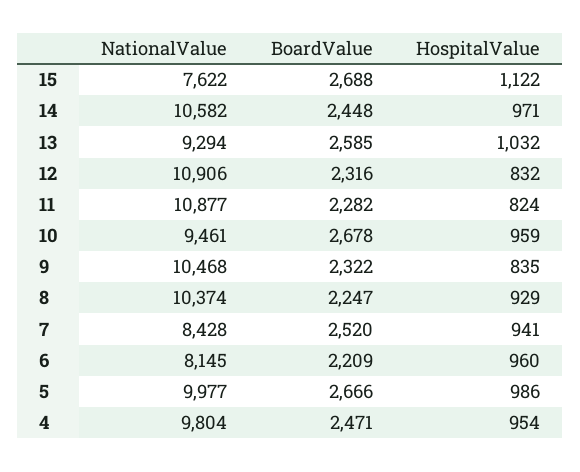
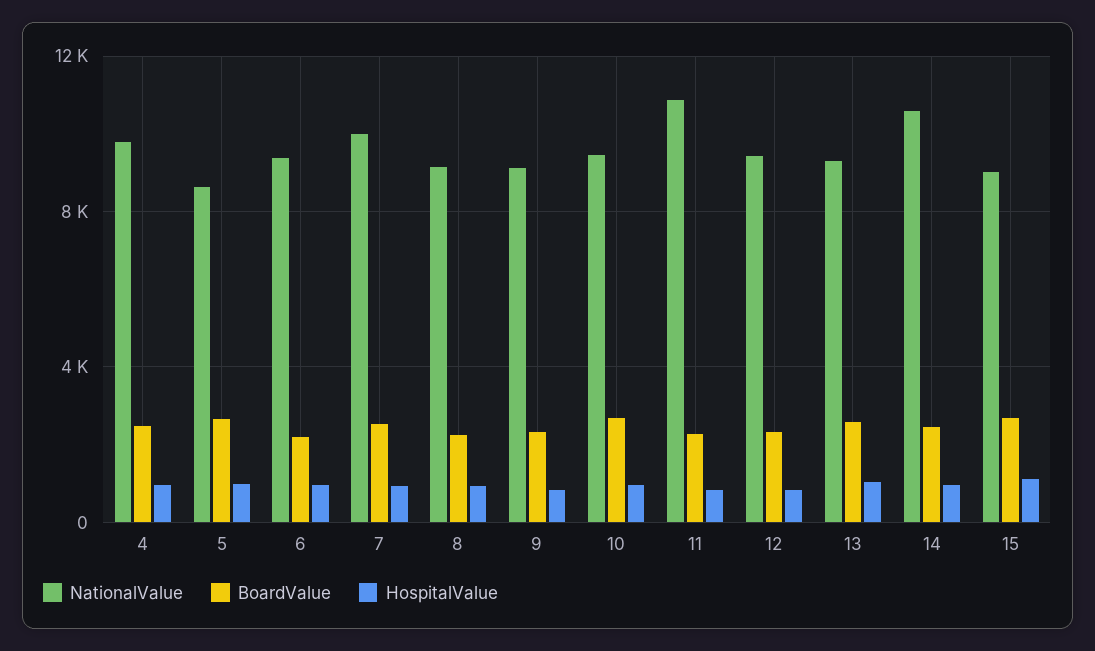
  {
    "NationalValue": {
-     "15": 7622,
+     "15": 9000,
      "14": 10582,
      "13": 9294,
-     "12": 10906,
+     "12": 9500,
      "11": 10877,
      "10": 9461,
-     "9": 10468,
+     "9": 9000,
-     "8": 10374,
+     "8": 9000,
-     "7": 8428,
+     "7": 10000,
-     "6": 8145,
+     "6": 9500,
-     "5": 9977,
+     "5": 8500,
      "4": 9804
    },
    "BoardValue": {
      "15": 2688,
      "14": 2448,
      "13": 2585,
      "12": 2316,
      "11": 2282,
      "10": 2678,
      "9": 2322,
      "8": 2247,
      "7": 2520,
      "6": 2209,
      "5": 2666,
      "4": 2471
    },
    "HospitalValue": {
      "15": 1122,
      "14": 971,
      "13": 1032,
      "12": 832,
      "11": 824,
      "10": 959,
      "9": 835,
      "8": 929,
      "7": 941,
      "6": 960,
      "5": 986,
      "4": 954
    }
  }

